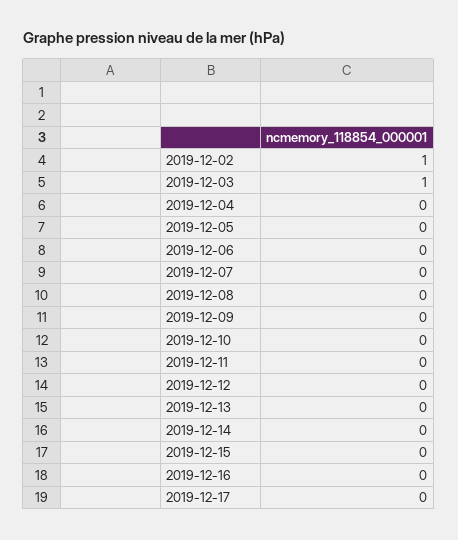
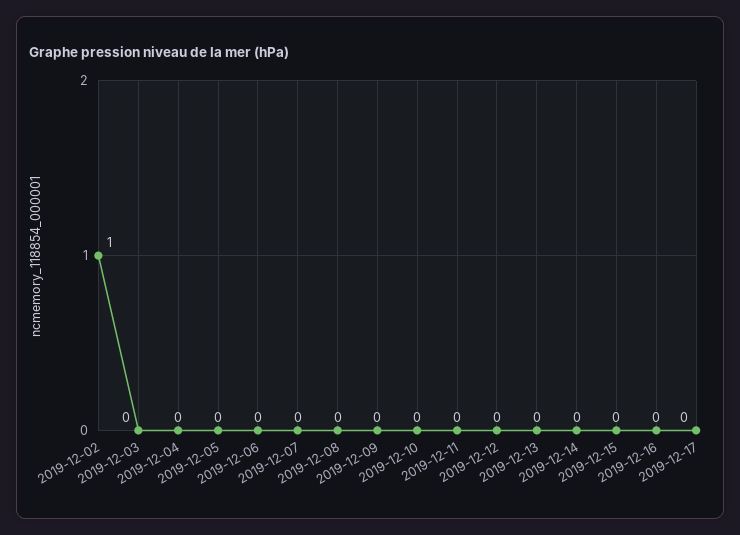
  {
    "2019-12-02": 1,
-   "2019-12-03": 1,
+   "2019-12-03": 0,
    "2019-12-04": 0,
    "2019-12-05": 0,
    "2019-12-06": 0,
    "2019-12-07": 0,
    "2019-12-08": 0,
    "2019-12-09": 0,
    "2019-12-10": 0,
    "2019-12-11": 0,
    "2019-12-12": 0,
    "2019-12-13": 0,
    "2019-12-14": 0,
    "2019-12-15": 0,
    "2019-12-16": 0,
    "2019-12-17": 0
  }

